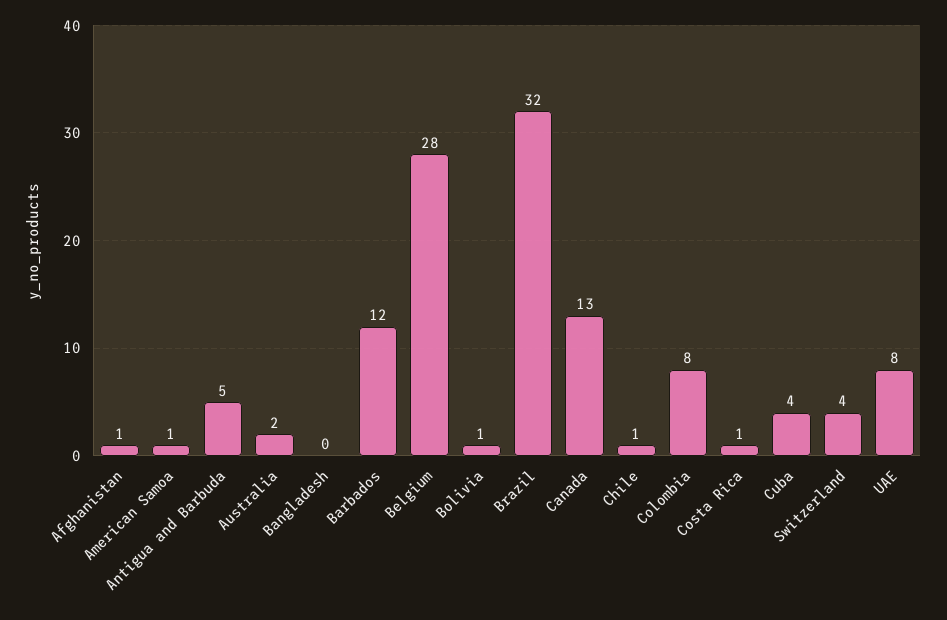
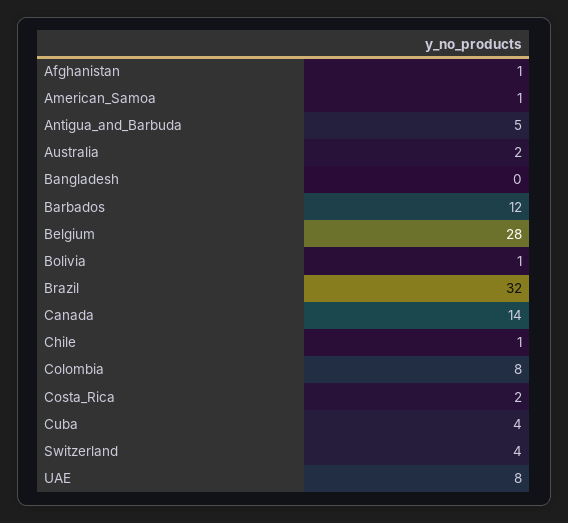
  {
    "Afghanistan": 1,
    "American Samoa": 1,
    "Antigua and Barbuda": 5,
    "Australia": 2,
    "Bangladesh": 0,
    "Barbados": 12,
    "Belgium": 28,
    "Bolivia": 1,
    "Brazil": 32,
-   "Canada": 13,
+   "Canada": 14,
    "Chile": 1,
    "Colombia": 8,
-   "Costa Rica": 1,
+   "Costa Rica": 2,
    "Cuba": 4,
    "Switzerland": 4,
    "UAE": 8
  }

